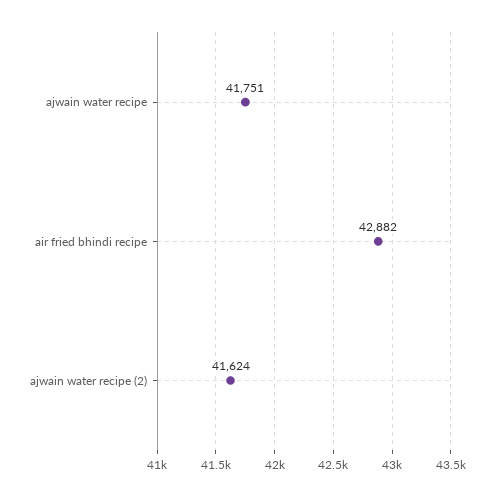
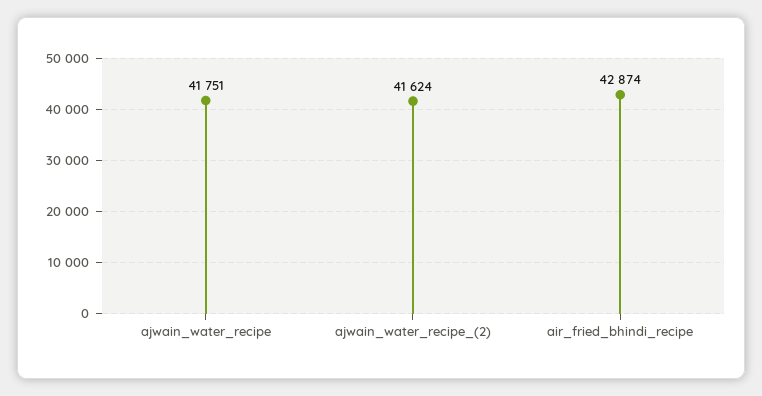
  {
    "ajwain water recipe": 41751,
-   "air fried bhindi recipe": 42882,
+   "air fried bhindi recipe": 42874,
    "ajwain water recipe (2)": 41624
  }

